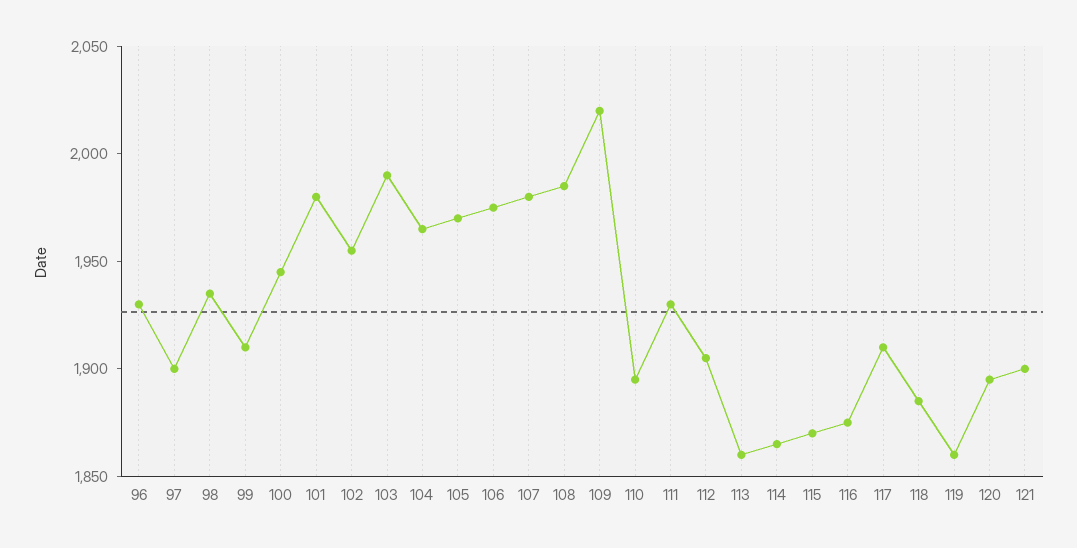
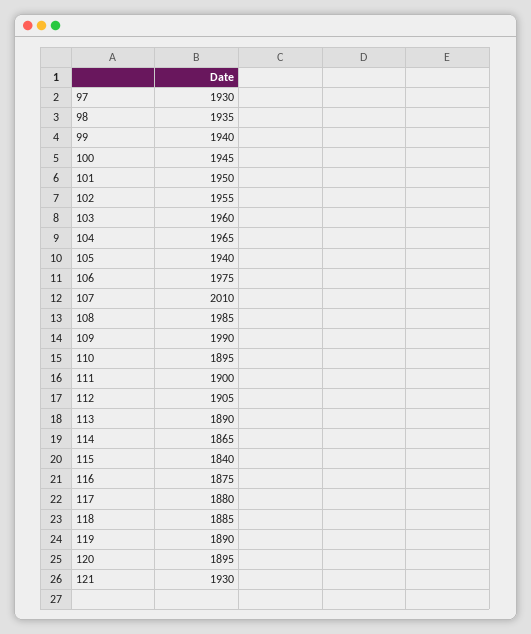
  {
-   "96": 1930,
-   "97": 1900,
+   "97": 1930,
    "98": 1935,
-   "99": 1910,
+   "99": 1940,
    "100": 1945,
-   "101": 1980,
+   "101": 1950,
    "102": 1955,
-   "103": 1990,
+   "103": 1960,
    "104": 1965,
-   "105": 1970,
+   "105": 1940,
    "106": 1975,
-   "107": 1980,
+   "107": 2010,
    "108": 1985,
-   "109": 2020,
+   "109": 1990,
    "110": 1895,
-   "111": 1930,
+   "111": 1900,
    "112": 1905,
-   "113": 1860,
+   "113": 1890,
    "114": 1865,
-   "115": 1870,
+   "115": 1840,
    "116": 1875,
-   "117": 1910,
+   "117": 1880,
    "118": 1885,
-   "119": 1860,
+   "119": 1890,
    "120": 1895,
-   "121": 1900
+   "121": 1930
  }

